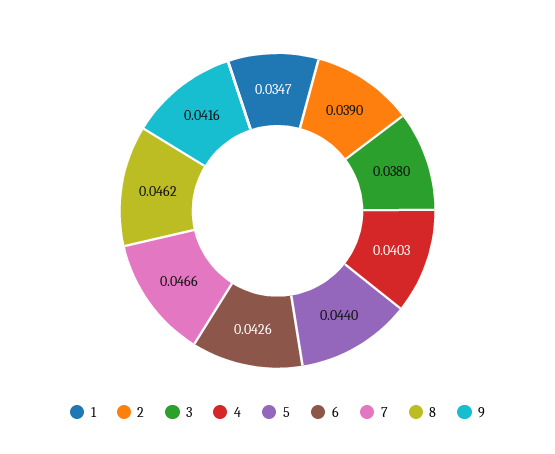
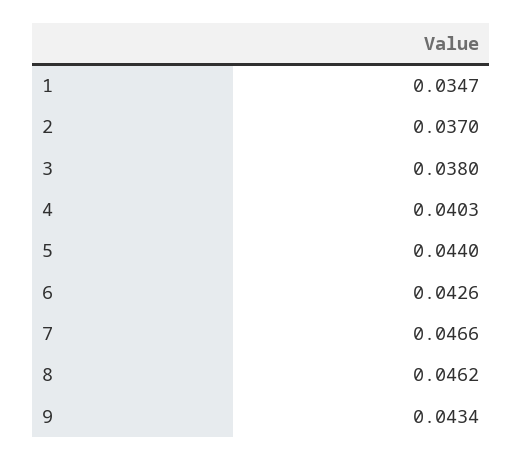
  {
    "1": 0.0347,
-   "2": 0.039,
+   "2": 0.037,
    "3": 0.038,
    "4": 0.0403,
    "5": 0.044,
    "6": 0.0426,
    "7": 0.0466,
    "8": 0.0462,
-   "9": 0.0416
+   "9": 0.0434
  }

